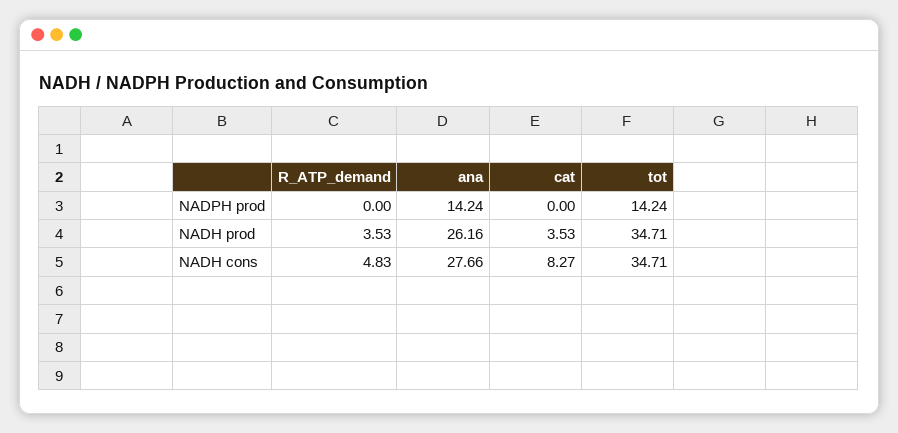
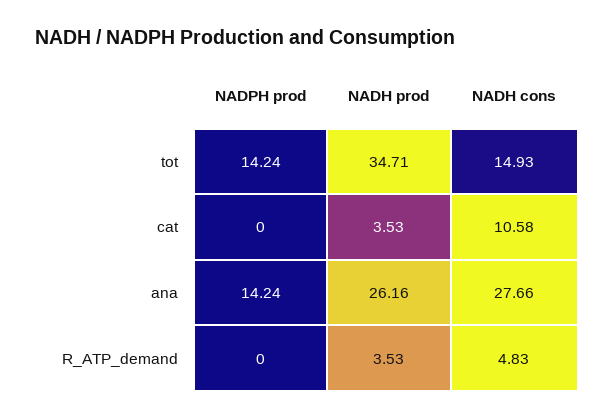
  {
    "R_ATP_demand": {
      "NADPH prod": 0,
      "NADH prod": 3.53,
      "NADH cons": 4.83
    },
    "ana": {
      "NADPH prod": 14.24,
      "NADH prod": 26.16,
      "NADH cons": 27.66
    },
    "cat": {
      "NADPH prod": 0,
      "NADH prod": 3.53,
-     "NADH cons": 8.27
+     "NADH cons": 10.58
    },
    "tot": {
      "NADPH prod": 14.24,
      "NADH prod": 34.71,
-     "NADH cons": 34.71
+     "NADH cons": 14.93
    }
  }

